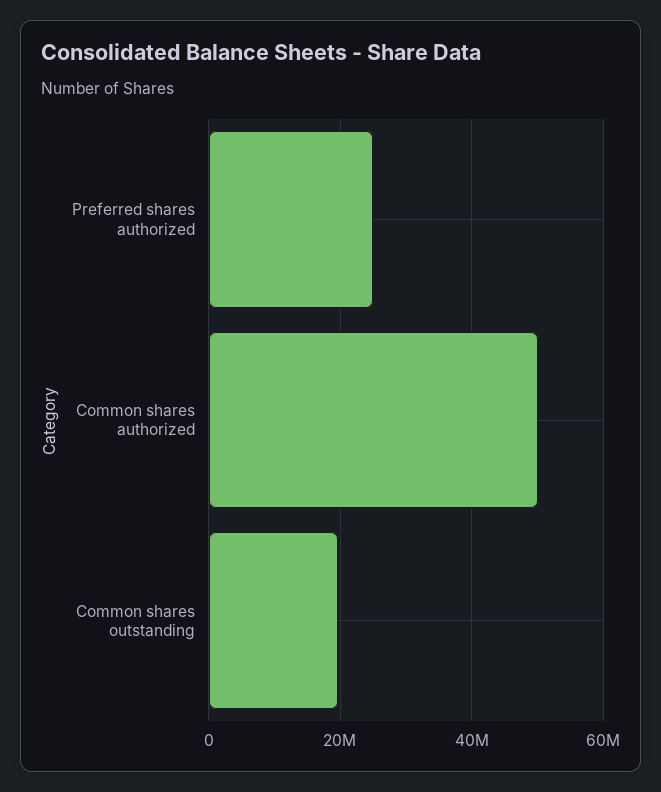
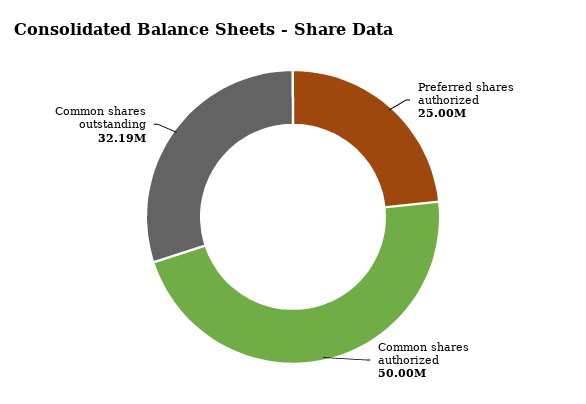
  {
    "Preferred shares authorized": 25000000,
    "Common shares authorized": 50000000,
-   "Common shares outstanding": 20000000
+   "Common shares outstanding": 32190000
  }

